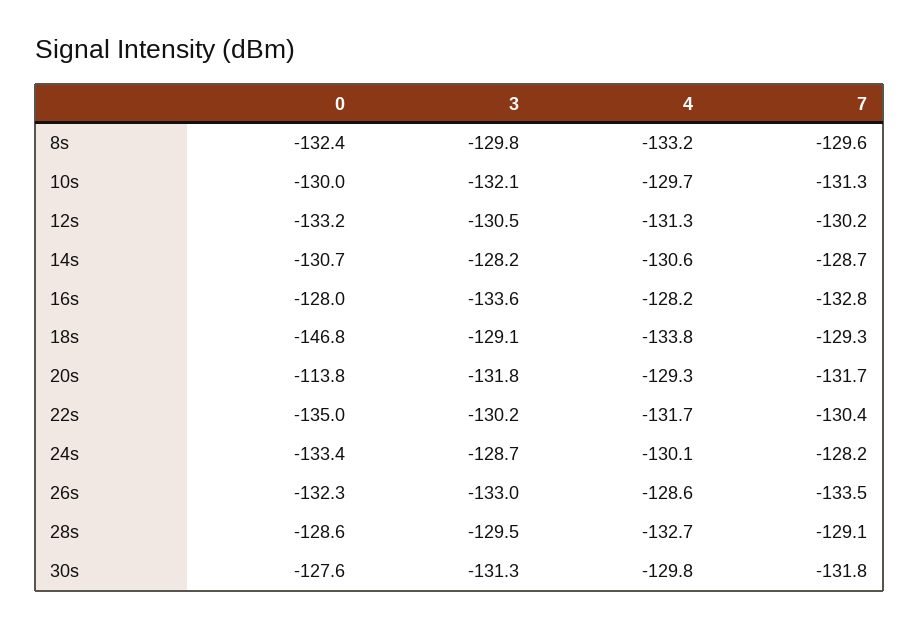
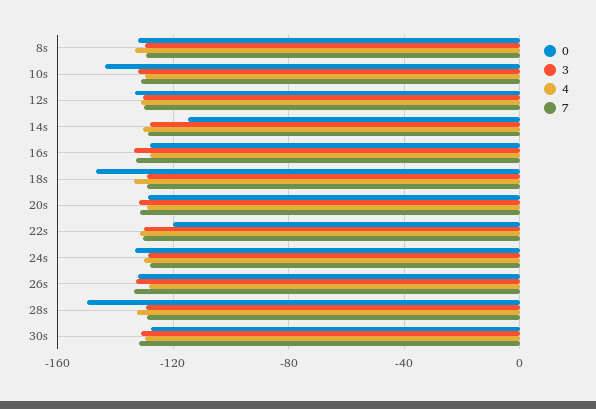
  {
    "0": {
      "8s": -132.4,
-     "10s": -130,
+     "10s": -145,
      "12s": -133.2,
-     "14s": -130.7,
+     "14s": -115,
      "16s": -128,
      "18s": -146.8,
-     "20s": -113.8,
+     "20s": -130,
-     "22s": -135,
+     "22s": -120,
      "24s": -133.4,
      "26s": -132.3,
-     "28s": -128.6,
+     "28s": -150,
      "30s": -127.6
    },
    "3": {
      "8s": -129.8,
      "10s": -132.1,
      "12s": -130.5,
      "14s": -128.2,
      "16s": -133.6,
      "18s": -129.1,
      "20s": -131.8,
      "22s": -130.2,
      "24s": -128.7,
      "26s": -133,
      "28s": -129.5,
      "30s": -131.3
    },
    "4": {
      "8s": -133.2,
      "10s": -129.7,
      "12s": -131.3,
      "14s": -130.6,
      "16s": -128.2,
      "18s": -133.8,
      "20s": -129.3,
      "22s": -131.7,
      "24s": -130.1,
      "26s": -128.6,
      "28s": -132.7,
      "30s": -129.8
    },
    "7": {
      "8s": -129.6,
      "10s": -131.3,
      "12s": -130.2,
      "14s": -128.7,
      "16s": -132.8,
      "18s": -129.3,
      "20s": -131.7,
      "22s": -130.4,
      "24s": -128.2,
      "26s": -133.5,
      "28s": -129.1,
      "30s": -131.8
    }
  }

